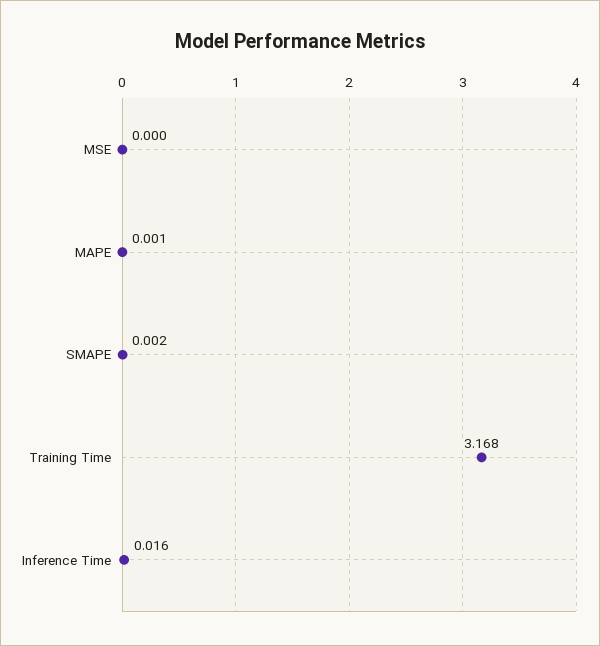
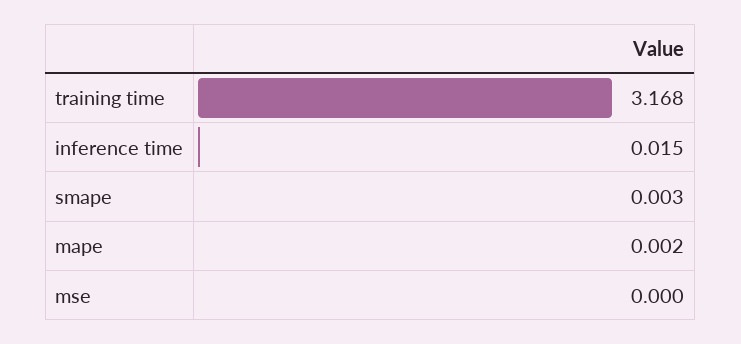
  {
    "MSE": 0,
-   "MAPE": 0.001,
+   "MAPE": 0.002,
-   "SMAPE": 0.002,
+   "SMAPE": 0.003,
    "Training Time": 3.168,
-   "Inference Time": 0.016
+   "Inference Time": 0.015
  }

